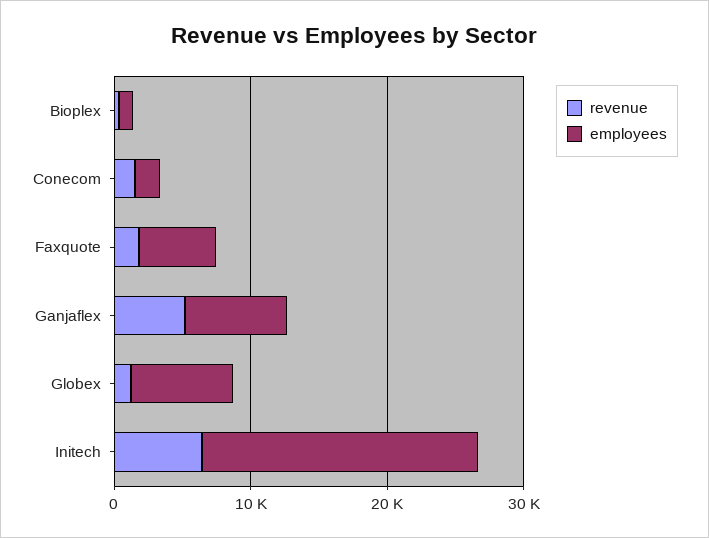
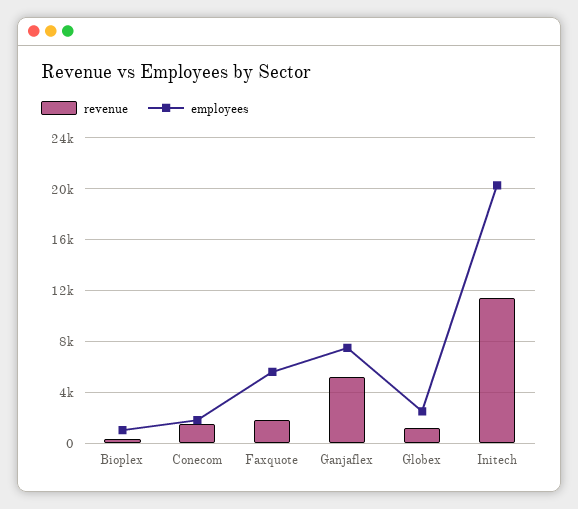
  {
    "revenue": {
      "Bioplex": 500,
      "Conecom": 1500,
      "Faxquote": 2000,
      "Ganjaflex": 5000,
      "Globex": 1000,
-     "Initech": 6000
+     "Initech": 11500
    },
    "employees": {
      "Bioplex": 1000,
      "Conecom": 2000,
      "Faxquote": 5500,
      "Ganjaflex": 7500,
-     "Globex": 8000,
+     "Globex": 2500,
      "Initech": 20500
    }
  }

